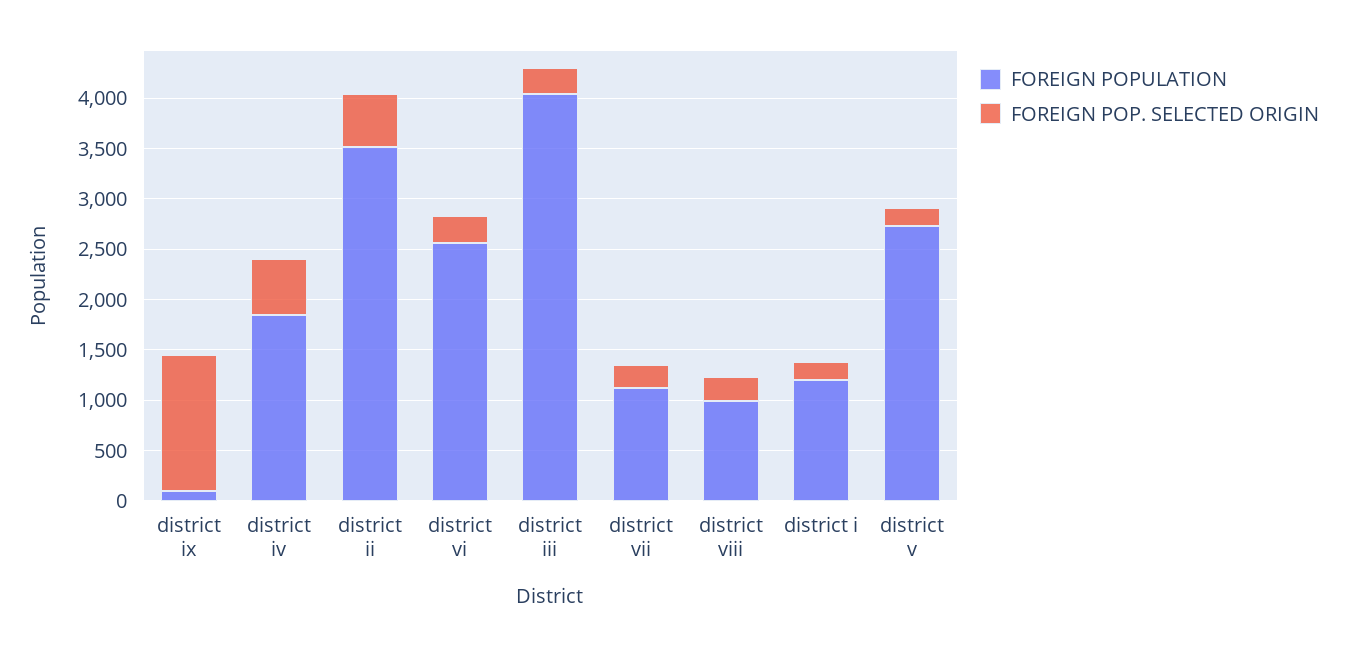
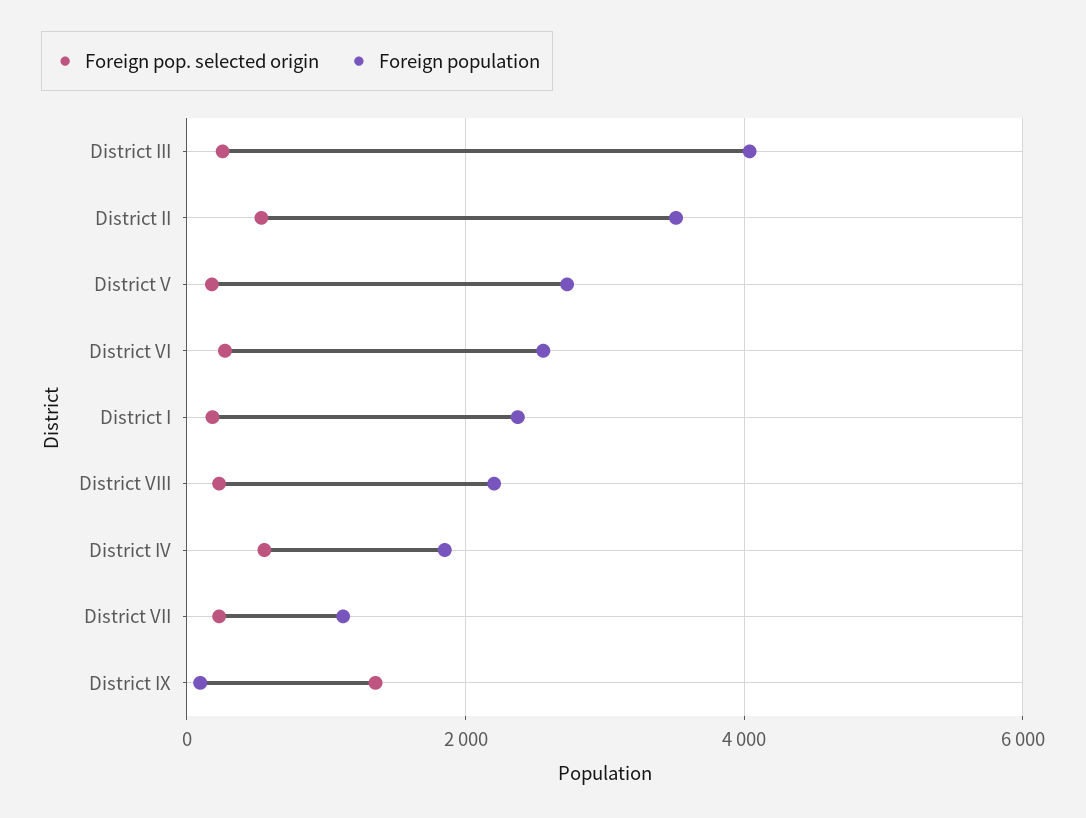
  {
    "FOREIGN POPULATION": {
      "district ix": 100,
      "district iv": 1900,
      "district ii": 3500,
      "district vi": 2600,
      "district iii": 4000,
      "district vii": 1100,
-     "district viii": 1000,
+     "district viii": 2200,
-     "district i": 1200,
+     "district i": 2400,
      "district v": 2700
    },
    "FOREIGN POP. SELECTED ORIGIN": {
      "district ix": 1400,
      "district iv": 600,
      "district ii": 500,
      "district vi": 300,
      "district iii": 300,
      "district vii": 200,
      "district viii": 200,
      "district i": 200,
      "district v": 200
    }
  }

